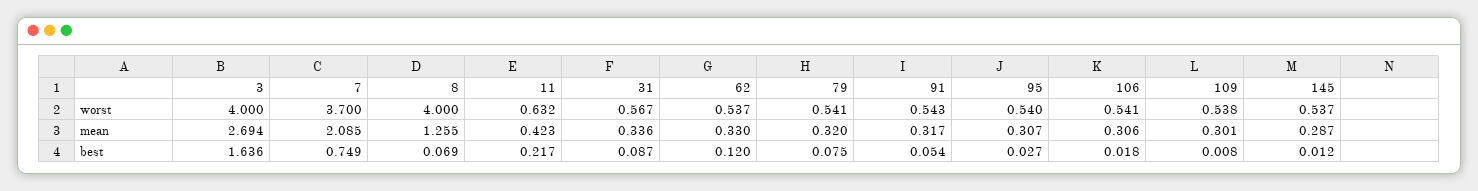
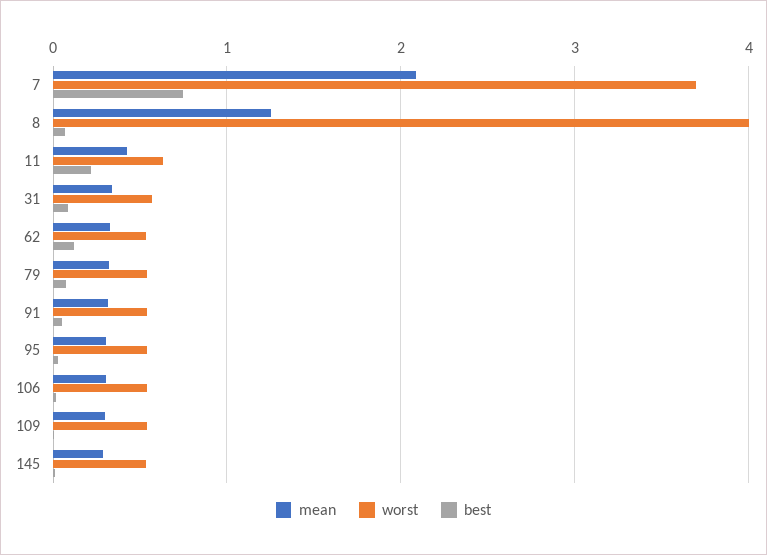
  {
    "worst": {
-     "3": 4,
      "7": 3.7,
      "8": 4,
      "11": 0.632,
      "31": 0.567,
      "62": 0.537,
      "79": 0.541,
      "91": 0.543,
      "95": 0.54,
      "106": 0.541,
      "109": 0.538,
      "145": 0.537
    },
    "mean": {
-     "3": 2.694,
      "7": 2.085,
      "8": 1.255,
      "11": 0.423,
      "31": 0.336,
      "62": 0.33,
      "79": 0.32,
      "91": 0.317,
      "95": 0.307,
      "106": 0.306,
      "109": 0.301,
      "145": 0.287
    },
    "best": {
-     "3": 1.636,
      "7": 0.749,
      "8": 0.069,
      "11": 0.217,
      "31": 0.087,
      "62": 0.12,
      "79": 0.075,
      "91": 0.054,
      "95": 0.027,
      "106": 0.018,
      "109": 0.008,
      "145": 0.012
    }
  }

